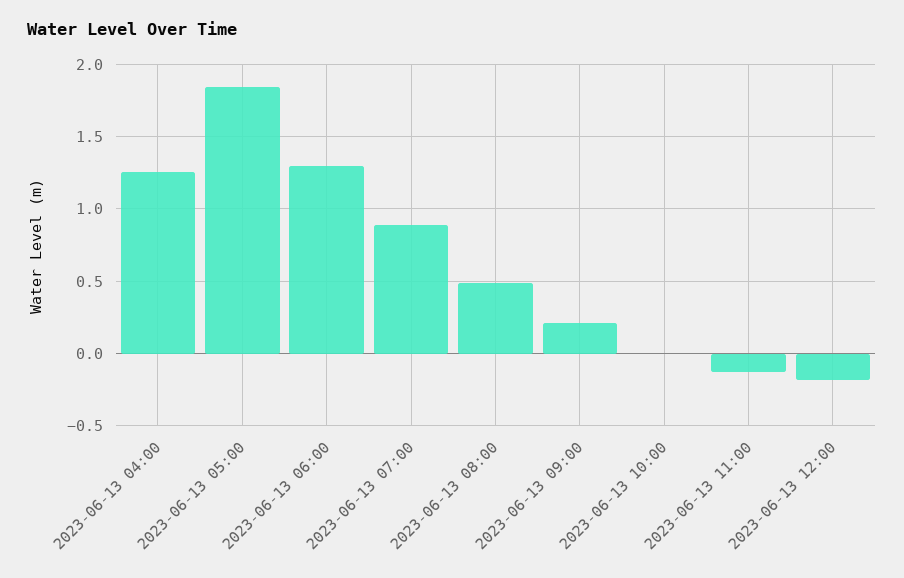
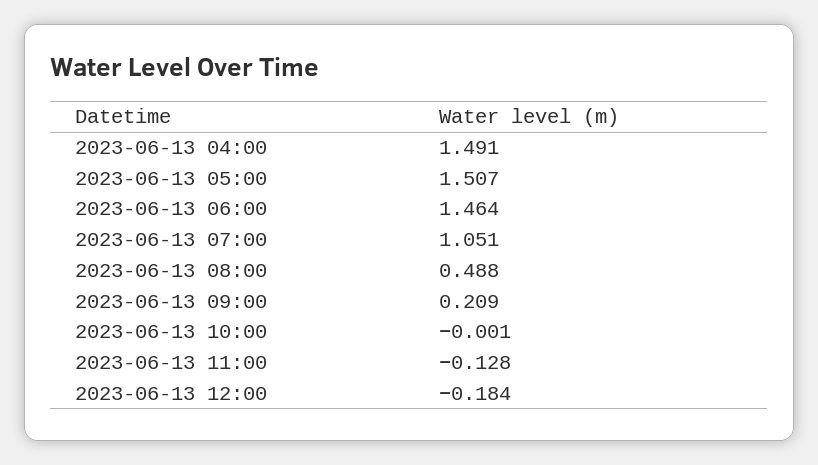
  {
-   "2023-06-13 04:00": 1.25,
+   "2023-06-13 04:00": 1.491,
-   "2023-06-13 05:00": 1.85,
+   "2023-06-13 05:00": 1.507,
-   "2023-06-13 06:00": 1.3,
+   "2023-06-13 06:00": 1.464,
-   "2023-06-13 07:00": 0.9,
+   "2023-06-13 07:00": 1.051,
    "2023-06-13 08:00": 0.488,
    "2023-06-13 09:00": 0.209,
    "2023-06-13 10:00": -0.001,
    "2023-06-13 11:00": -0.128,
    "2023-06-13 12:00": -0.184
  }

